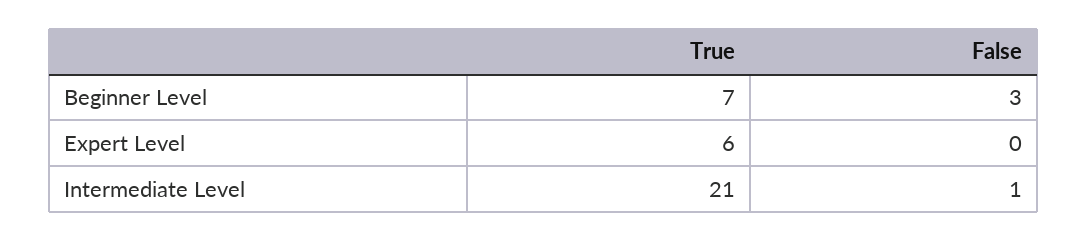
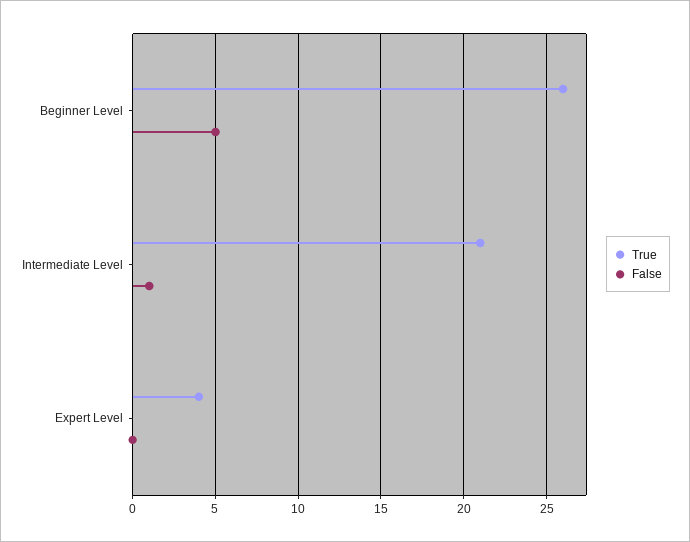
  {
    "True": {
-     "Beginner Level": 7,
+     "Beginner Level": 26,
-     "Expert Level": 6,
+     "Expert Level": 4,
      "Intermediate Level": 21
    },
    "False": {
-     "Beginner Level": 3,
+     "Beginner Level": 5,
      "Expert Level": 0,
      "Intermediate Level": 1
    }
  }

